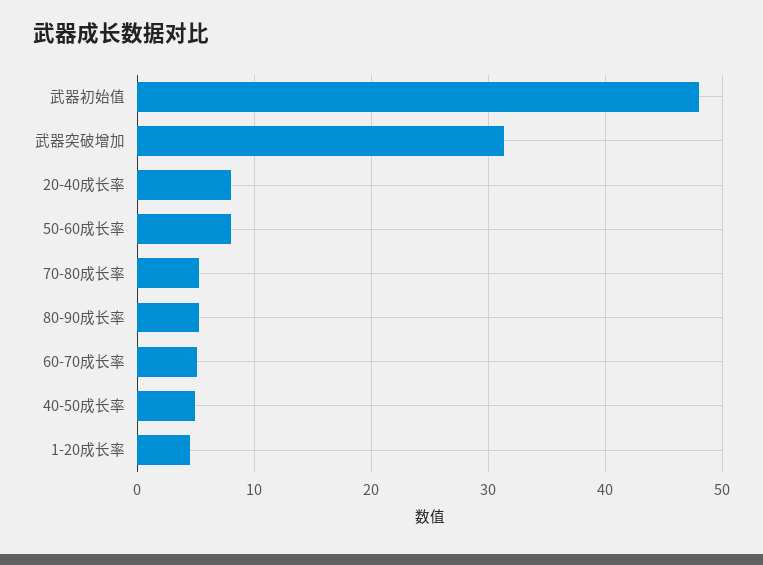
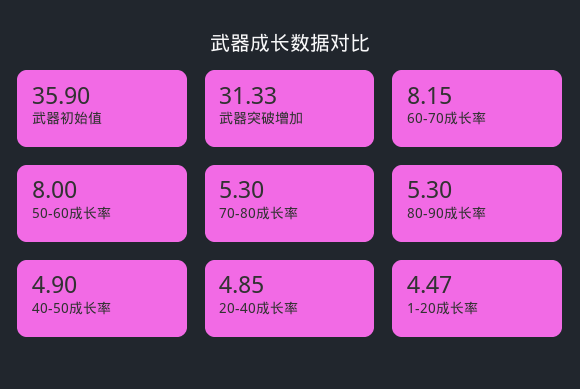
  {
-   "武器初始值": 48,
+   "武器初始值": 35.9,
    "武器突破增加": 31.33,
-   "20-40成长率": 8,
+   "20-40成长率": 4.85,
    "50-60成长率": 8,
    "70-80成长率": 5.3,
    "80-90成长率": 5.3,
-   "60-70成长率": 5,
+   "60-70成长率": 8.15,
    "40-50成长率": 4.9,
    "1-20成长率": 4.47
  }

